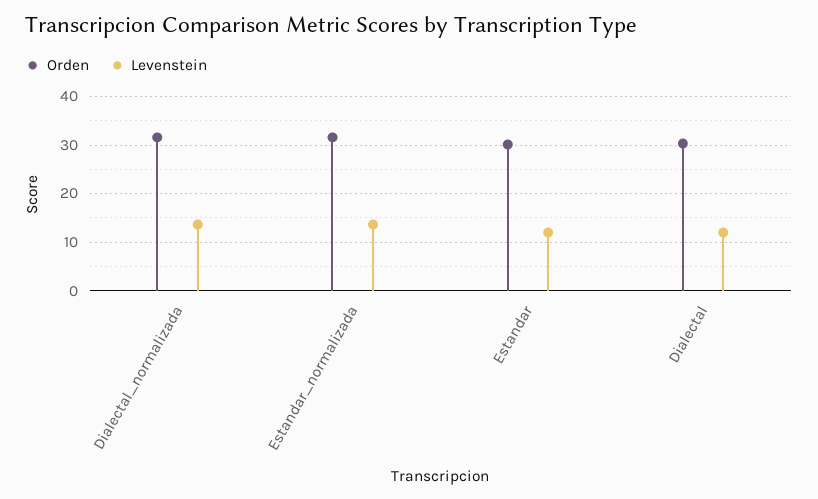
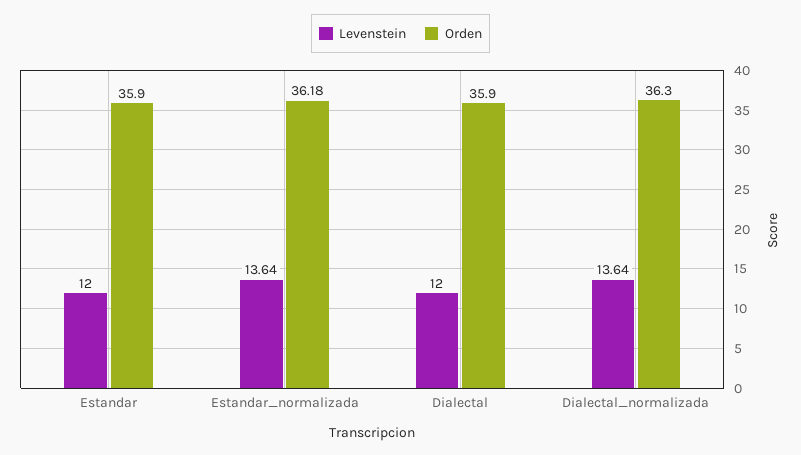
  {
    "Orden": {
-     "Dialectal_normalizada": 32,
+     "Dialectal_normalizada": 36.3,
-     "Estandar_normalizada": 32,
+     "Estandar_normalizada": 36.18,
-     "Estandar": 30,
+     "Estandar": 35.9,
-     "Dialectal": 30
+     "Dialectal": 35.9
    },
    "Levenstein": {
      "Dialectal_normalizada": 13.64,
      "Estandar_normalizada": 13.64,
      "Estandar": 12,
      "Dialectal": 12
    }
  }

